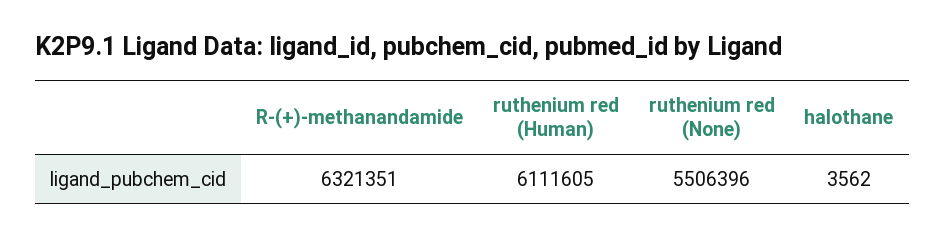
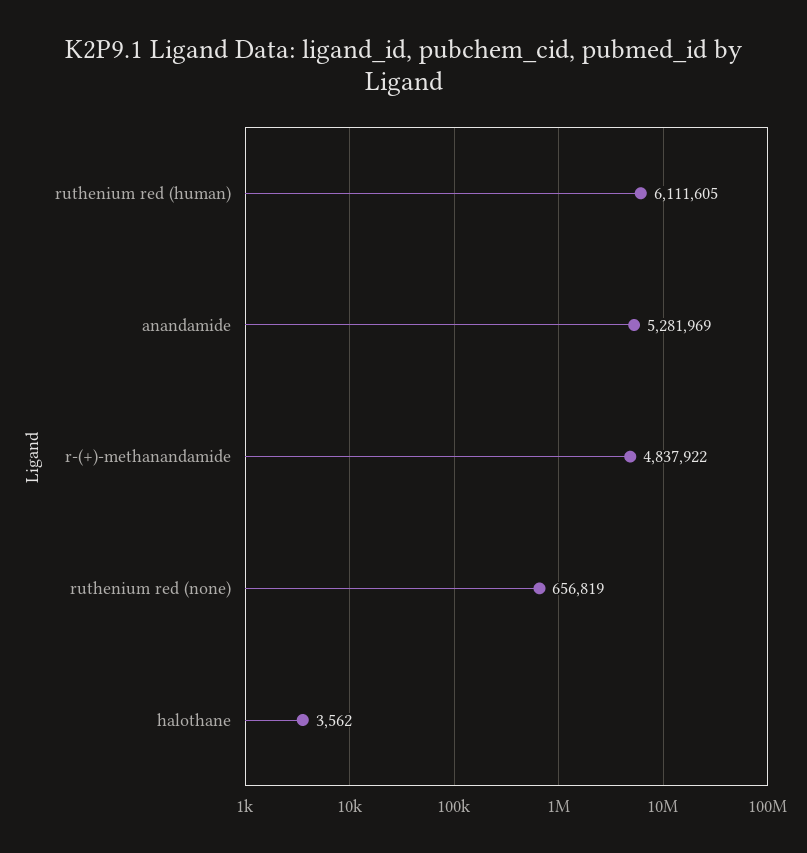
  {
-   "R-(+)-methanandamide": 6321351,
+   "R-(+)-methanandamide": 4837922,
    "ruthenium red (Human)": 6111605,
-   "ruthenium red (None)": 5506396,
+   "ruthenium red (None)": 656819,
-   "halothane": 3562
+   "halothane": 3562,
+   "anandamide": 5281969
  }

